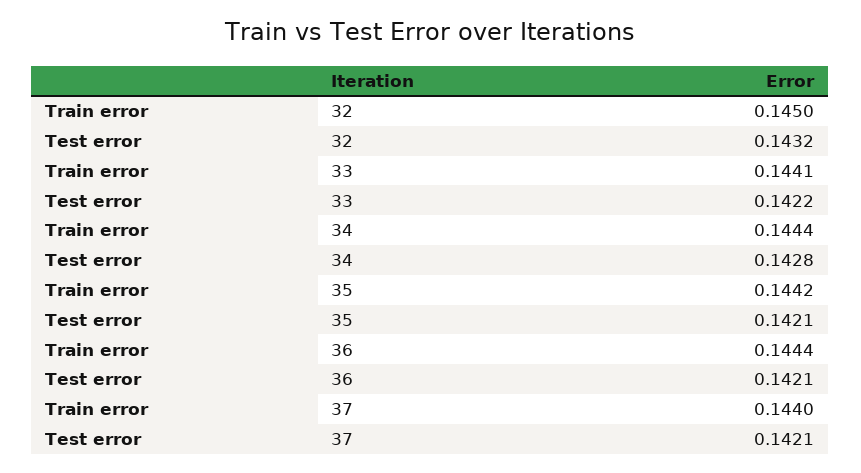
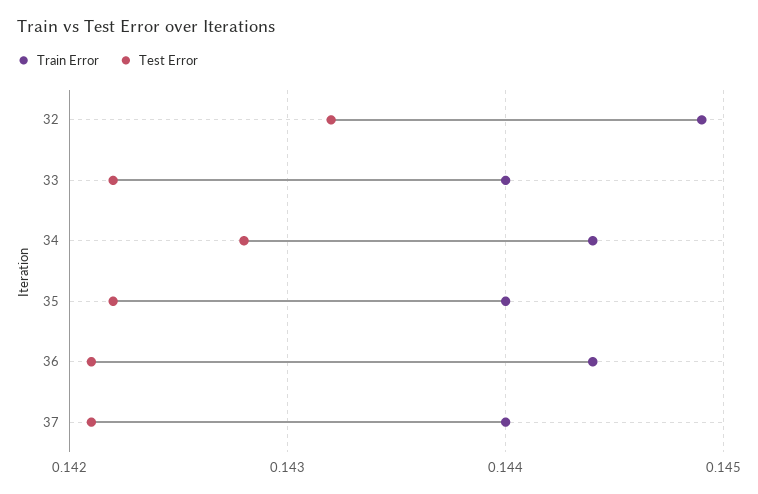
  {
    "Train error": {
-     "32": 0.145,
+     "32": 0.1449,
-     "33": 0.1441,
+     "33": 0.144,
      "34": 0.1444,
-     "35": 0.1442,
+     "35": 0.144,
      "36": 0.1444,
      "37": 0.144
    },
    "Test error": {
      "32": 0.1432,
      "33": 0.1422,
      "34": 0.1428,
-     "35": 0.1421,
+     "35": 0.1422,
      "36": 0.1421,
      "37": 0.1421
    }
  }

